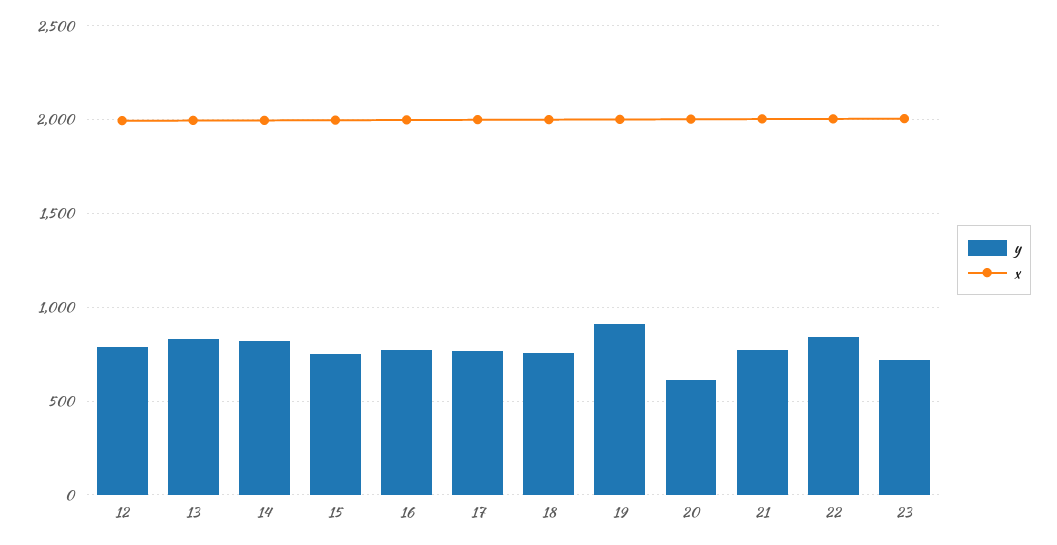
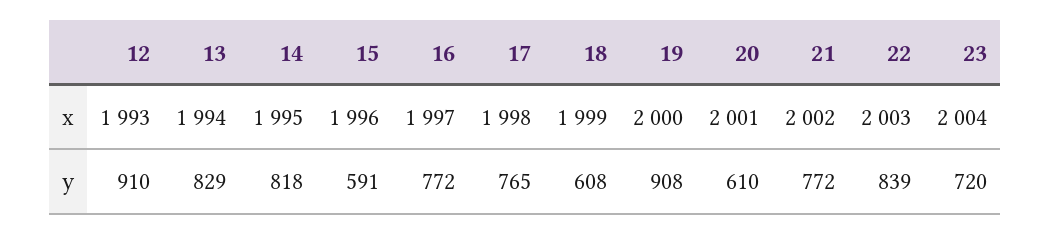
  {
    "y": {
-     "12": 800,
+     "12": 910,
      "13": 829,
      "14": 818,
-     "15": 750,
+     "15": 591,
      "16": 772,
      "17": 765,
-     "18": 750,
+     "18": 608,
      "19": 908,
      "20": 610,
      "21": 772,
      "22": 839,
      "23": 720
    },
    "x": {
      "12": 1993,
      "13": 1994,
      "14": 1995,
      "15": 1996,
      "16": 1997,
      "17": 1998,
      "18": 1999,
      "19": 2000,
      "20": 2001,
      "21": 2002,
      "22": 2003,
      "23": 2004
    }
  }

